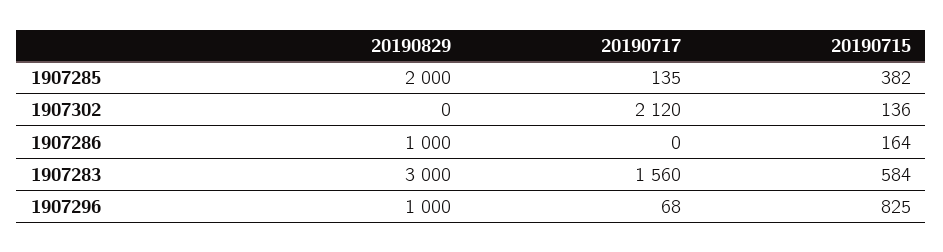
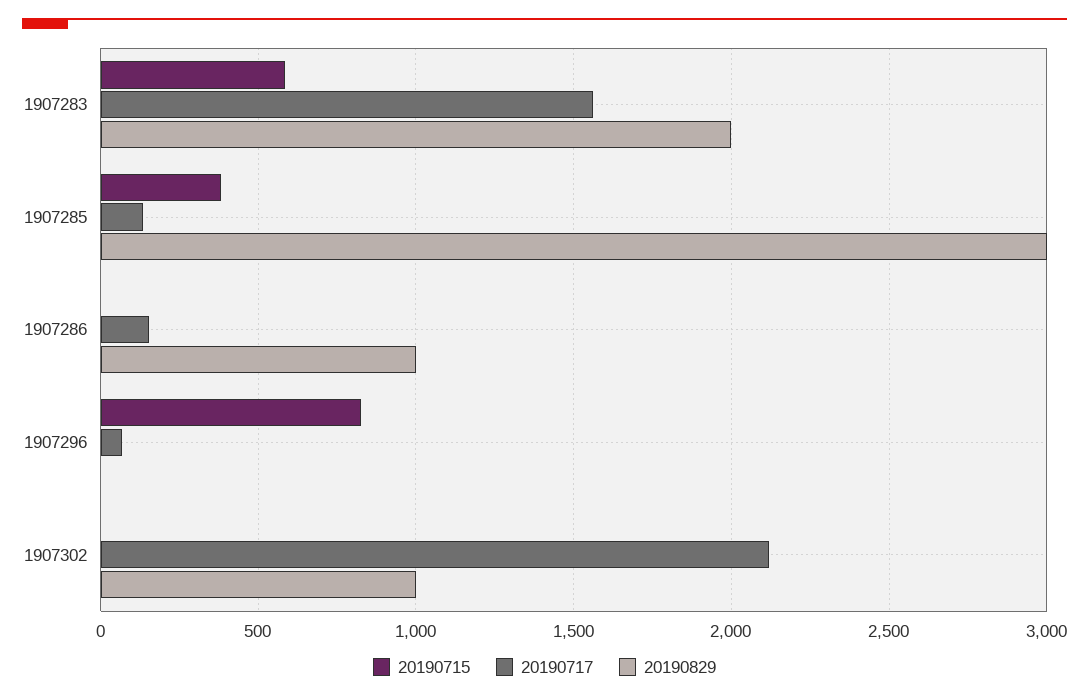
  {
    "20190829": {
-     "1907285": 2000,
+     "1907285": 3000,
-     "1907302": 0,
+     "1907302": 1000,
      "1907286": 1000,
-     "1907283": 3000,
+     "1907283": 2000,
-     "1907296": 1000
+     "1907296": 0
    },
    "20190717": {
      "1907285": 135,
      "1907302": 2120,
-     "1907286": 0,
+     "1907286": 150,
      "1907283": 1560,
      "1907296": 68
    },
    "20190715": {
      "1907285": 382,
-     "1907302": 136,
+     "1907302": 0,
-     "1907286": 164,
+     "1907286": 0,
      "1907283": 584,
      "1907296": 825
    }
  }

